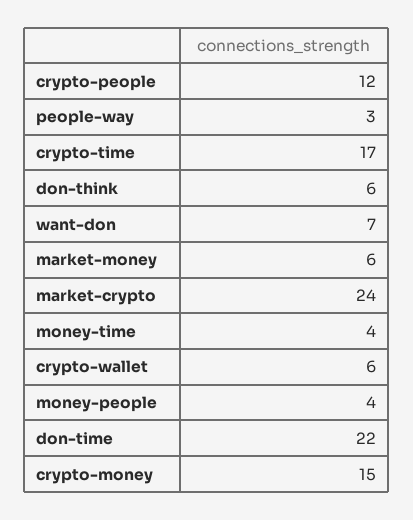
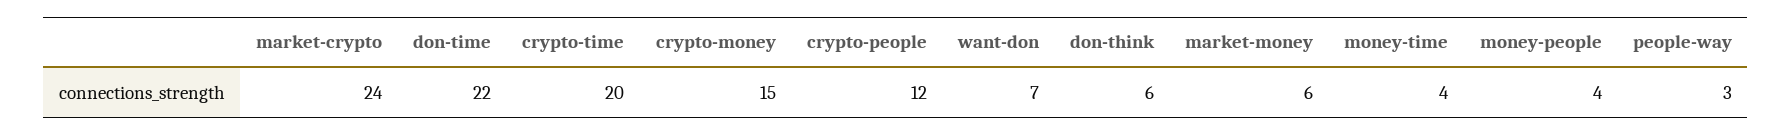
  {
    "crypto-people": 12,
    "people-way": 3,
-   "crypto-time": 17,
+   "crypto-time": 20,
    "don-think": 6,
    "want-don": 7,
    "market-money": 6,
    "market-crypto": 24,
    "money-time": 4,
-   "crypto-wallet": 6,
    "money-people": 4,
    "don-time": 22,
    "crypto-money": 15
  }

